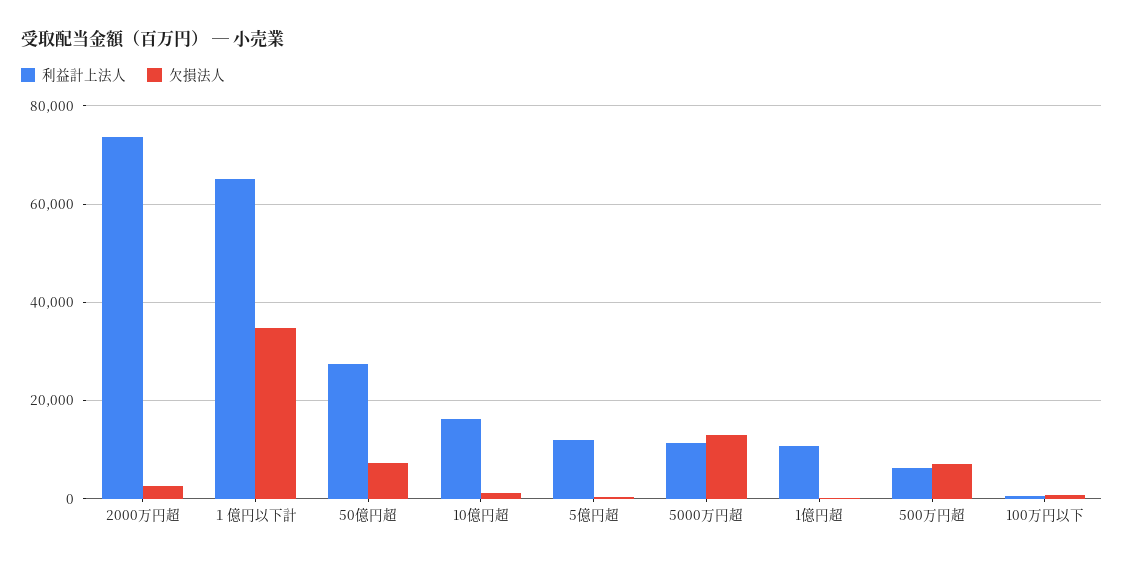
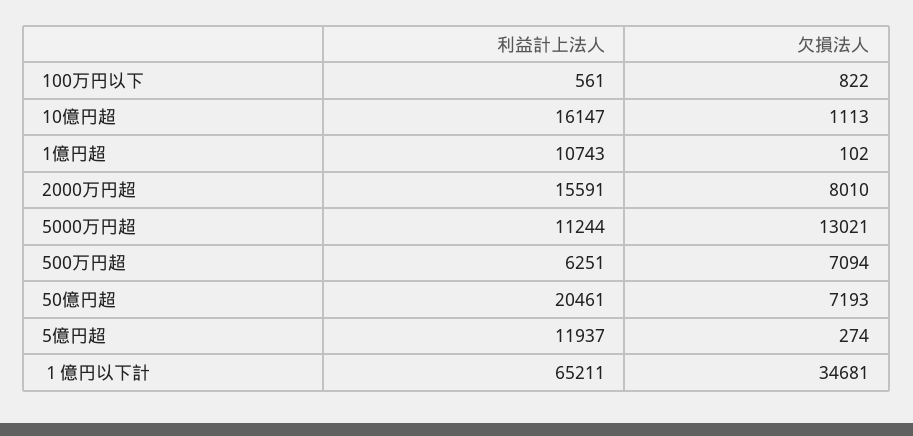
  {
    "利益計上法人": {
-     "2000万円超": 74000,
+     "2000万円超": 15591,
      "１億円以下計": 65211,
-     "50億円超": 28000,
+     "50億円超": 20461,
      "10億円超": 16147,
      "5億円超": 11937,
      "5000万円超": 11244,
      "1億円超": 10743,
      "500万円超": 6251,
      "100万円以下": 561
    },
    "欠損法人": {
-     "2000万円超": 2000,
+     "2000万円超": 8010,
      "１億円以下計": 34681,
      "50億円超": 7193,
      "10億円超": 1113,
      "5億円超": 274,
      "5000万円超": 13021,
      "1億円超": 102,
      "500万円超": 7094,
      "100万円以下": 822
    }
  }

